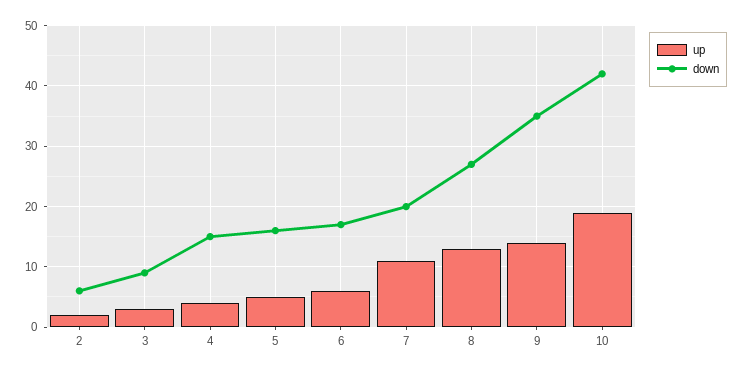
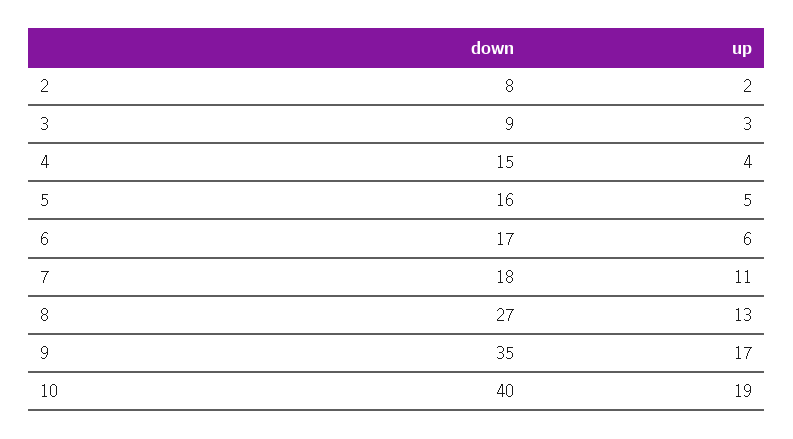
  {
    "up": {
      "2": 2,
      "3": 3,
      "4": 4,
      "5": 5,
      "6": 6,
      "7": 11,
      "8": 13,
-     "9": 14,
+     "9": 17,
      "10": 19
    },
    "down": {
-     "2": 6,
+     "2": 8,
      "3": 9,
      "4": 15,
      "5": 16,
      "6": 17,
-     "7": 20,
+     "7": 18,
      "8": 27,
      "9": 35,
-     "10": 42
+     "10": 40
    }
  }

